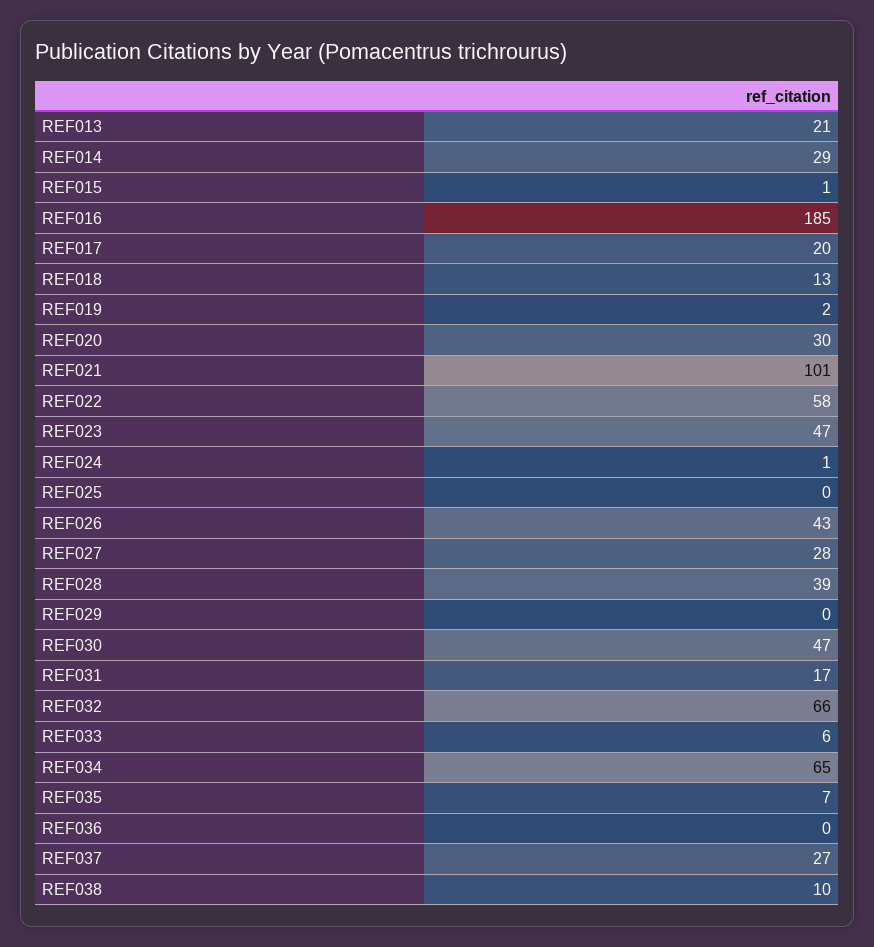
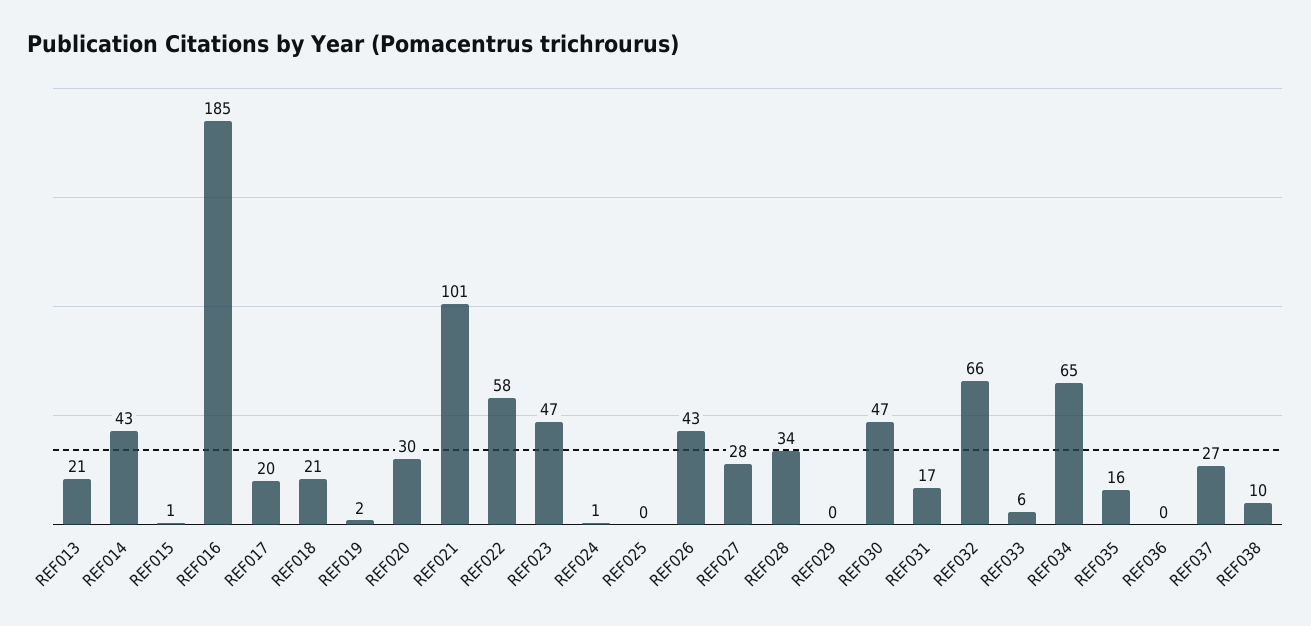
  {
    "REF013": 21,
-   "REF014": 29,
+   "REF014": 43,
    "REF015": 1,
    "REF016": 185,
    "REF017": 20,
-   "REF018": 13,
+   "REF018": 21,
    "REF019": 2,
    "REF020": 30,
    "REF021": 101,
    "REF022": 58,
    "REF023": 47,
    "REF024": 1,
    "REF025": 0,
    "REF026": 43,
    "REF027": 28,
-   "REF028": 39,
+   "REF028": 34,
    "REF029": 0,
    "REF030": 47,
    "REF031": 17,
    "REF032": 66,
    "REF033": 6,
    "REF034": 65,
-   "REF035": 7,
+   "REF035": 16,
    "REF036": 0,
    "REF037": 27,
    "REF038": 10
  }

